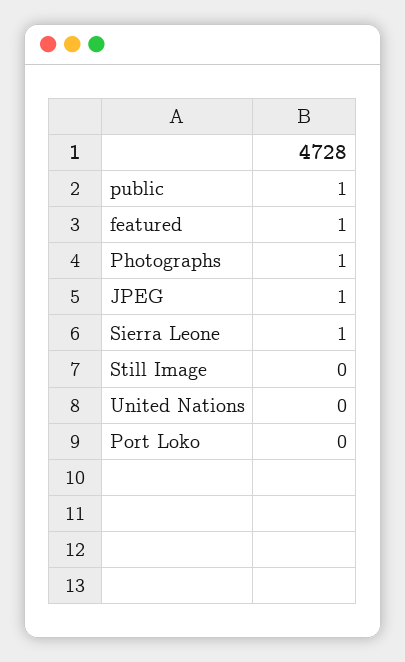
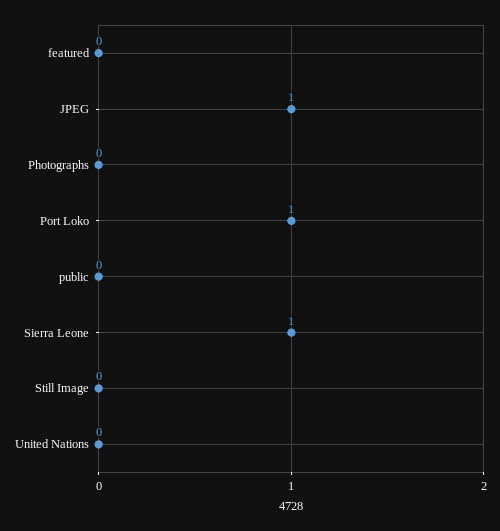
  {
-   "public": 1,
+   "public": 0,
-   "featured": 1,
+   "featured": 0,
-   "Photographs": 1,
+   "Photographs": 0,
    "JPEG": 1,
    "Sierra Leone": 1,
    "Still Image": 0,
    "United Nations": 0,
-   "Port Loko": 0
+   "Port Loko": 1
  }

